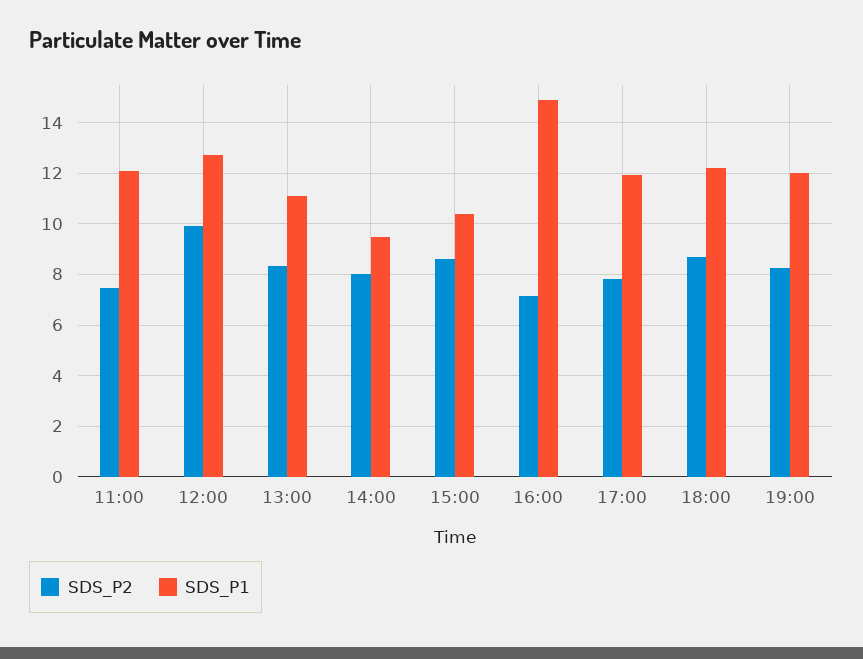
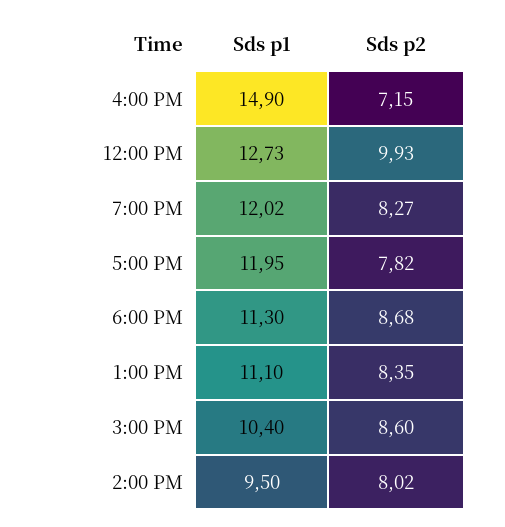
  {
    "SDS_P2": {
-     "11:00": 7.5,
      "12:00": 9.93,
      "13:00": 8.35,
      "14:00": 8.02,
      "15:00": 8.6,
      "16:00": 7.15,
      "17:00": 7.82,
      "18:00": 8.68,
      "19:00": 8.27
    },
    "SDS_P1": {
-     "11:00": 12,
      "12:00": 12.73,
      "13:00": 11.1,
      "14:00": 9.5,
      "15:00": 10.4,
      "16:00": 14.9,
      "17:00": 11.95,
-     "18:00": 12.25,
+     "18:00": 11.3,
      "19:00": 12.02
    }
  }

